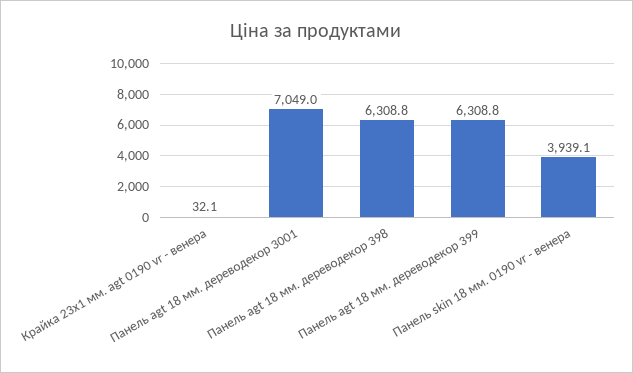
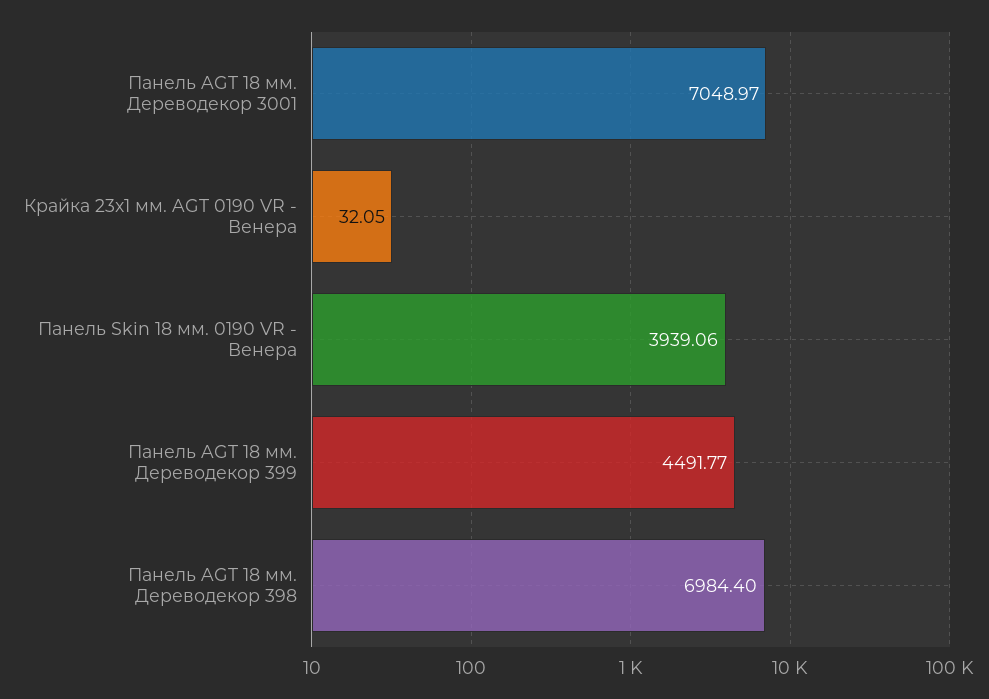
  {
    "Крайка 23x1 мм. agt 0190 vr - венера": 32.05,
    "Панель agt 18 мм. дереводекор 3001": 7048.97,
-   "Панель agt 18 мм. дереводекор 398": 6308.8,
+   "Панель agt 18 мм. дереводекор 398": 6984.4,
-   "Панель agt 18 мм. дереводекор 399": 6308.8,
+   "Панель agt 18 мм. дереводекор 399": 4491.77,
    "Панель skin 18 мм. 0190 vr - венера": 3939.06
  }

